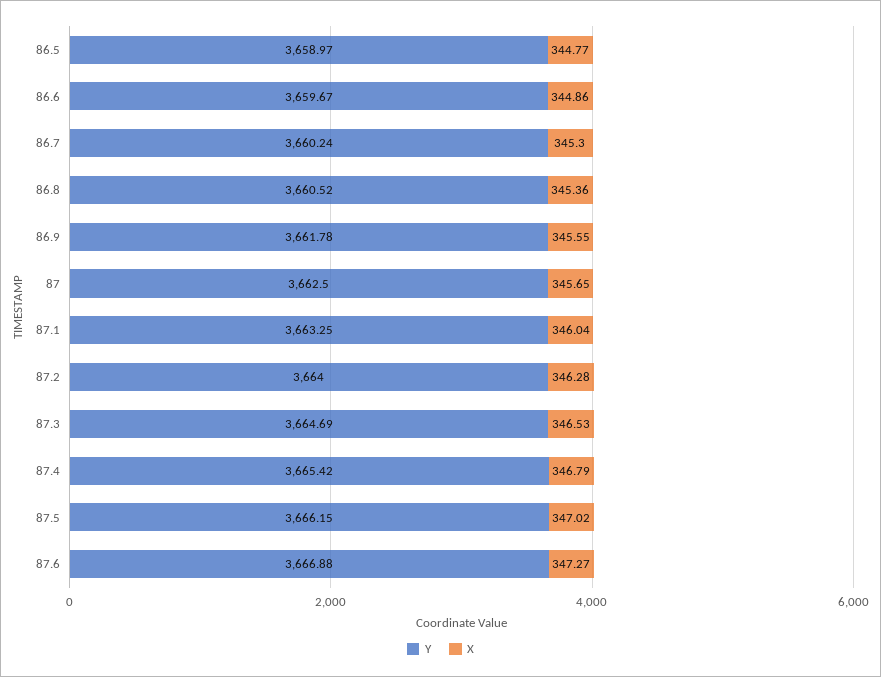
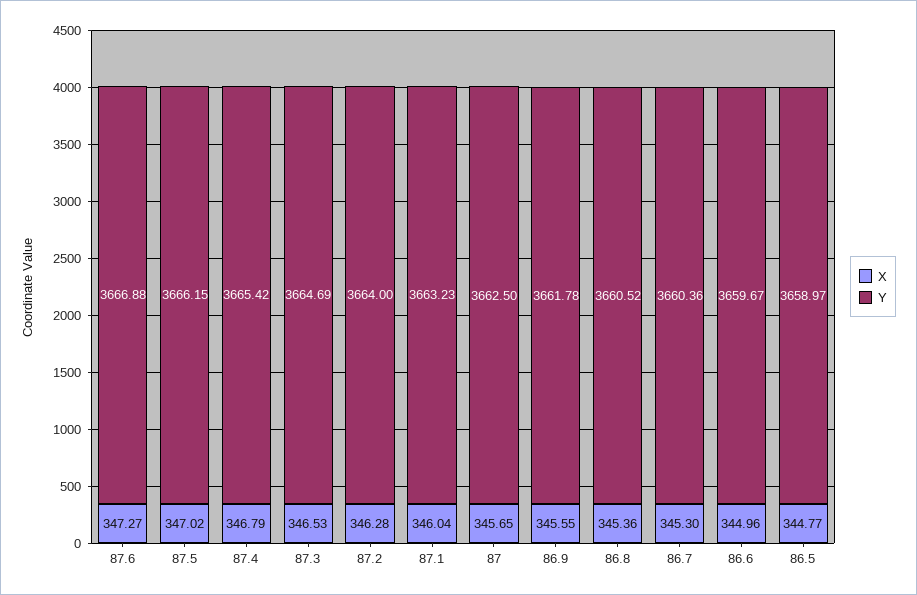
  {
    "Y": {
      "86.5": 3658.97,
      "86.6": 3659.67,
-     "86.7": 3660.24,
+     "86.7": 3660.36,
      "86.8": 3660.52,
      "86.9": 3661.78,
      "87": 3662.5,
-     "87.1": 3663.25,
+     "87.1": 3663.23,
      "87.2": 3664,
      "87.3": 3664.69,
      "87.4": 3665.42,
      "87.5": 3666.15,
      "87.6": 3666.88
    },
    "X": {
      "86.5": 344.77,
-     "86.6": 344.86,
+     "86.6": 344.96,
      "86.7": 345.3,
      "86.8": 345.36,
      "86.9": 345.55,
      "87": 345.65,
      "87.1": 346.04,
      "87.2": 346.28,
      "87.3": 346.53,
      "87.4": 346.79,
      "87.5": 347.02,
      "87.6": 347.27
    }
  }

